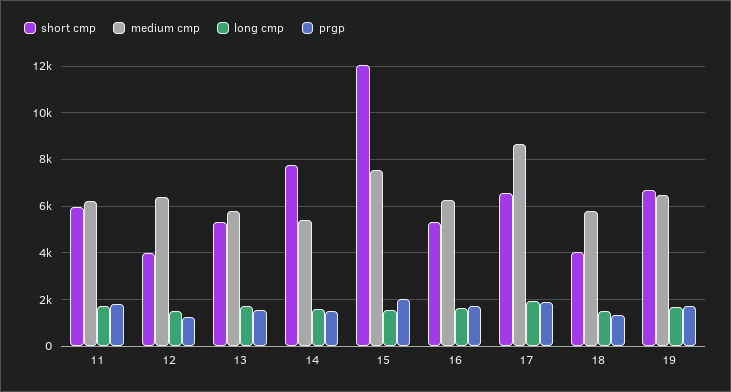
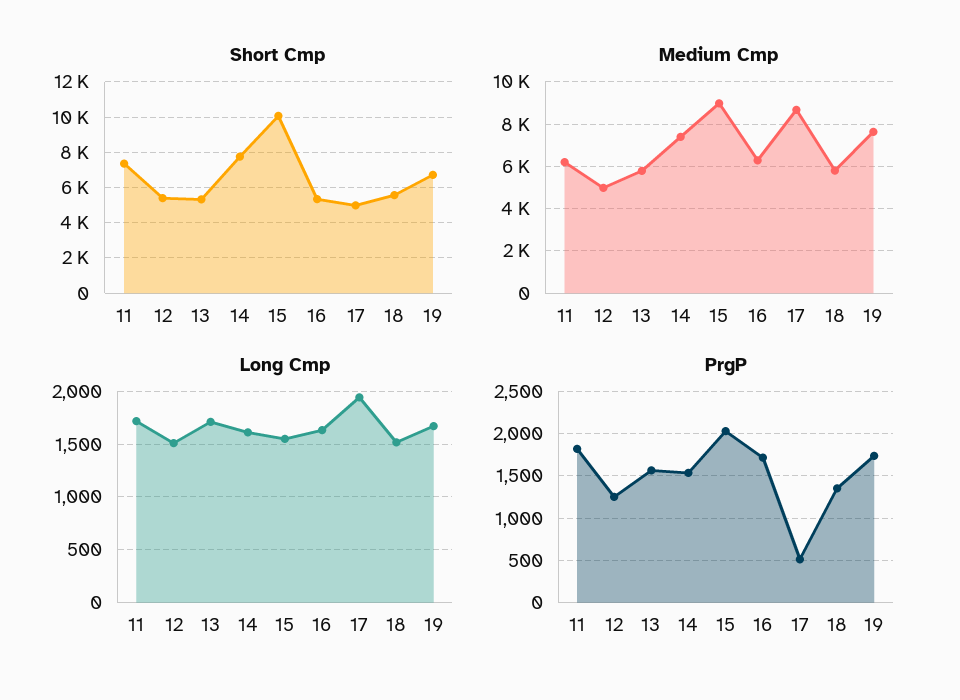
  {
    "short cmp": {
-     "11": 6000,
+     "11": 7500,
-     "12": 4000,
+     "12": 5500,
      "13": 5500,
      "14": 8000,
-     "15": 12000,
+     "15": 10000,
      "16": 5500,
-     "17": 6500,
+     "17": 5000,
-     "18": 4000,
+     "18": 5500,
      "19": 6500
    },
    "medium cmp": {
      "11": 6000,
-     "12": 6500,
+     "12": 5000,
      "13": 6000,
-     "14": 5500,
+     "14": 7500,
-     "15": 7500,
+     "15": 9000,
      "16": 6500,
      "17": 8500,
      "18": 6000,
-     "19": 6500
+     "19": 7500
    },
    "long cmp": {
      "11": 1700,
      "12": 1500,
      "13": 1700,
      "14": 1600,
      "15": 1600,
      "16": 1600,
      "17": 1900,
      "18": 1500,
      "19": 1700
    },
    "prgp": {
      "11": 1800,
      "12": 1300,
      "13": 1600,
      "14": 1500,
      "15": 2000,
      "16": 1700,
-     "17": 2000,
+     "17": 500,
      "18": 1400,
      "19": 1700
    }
  }

